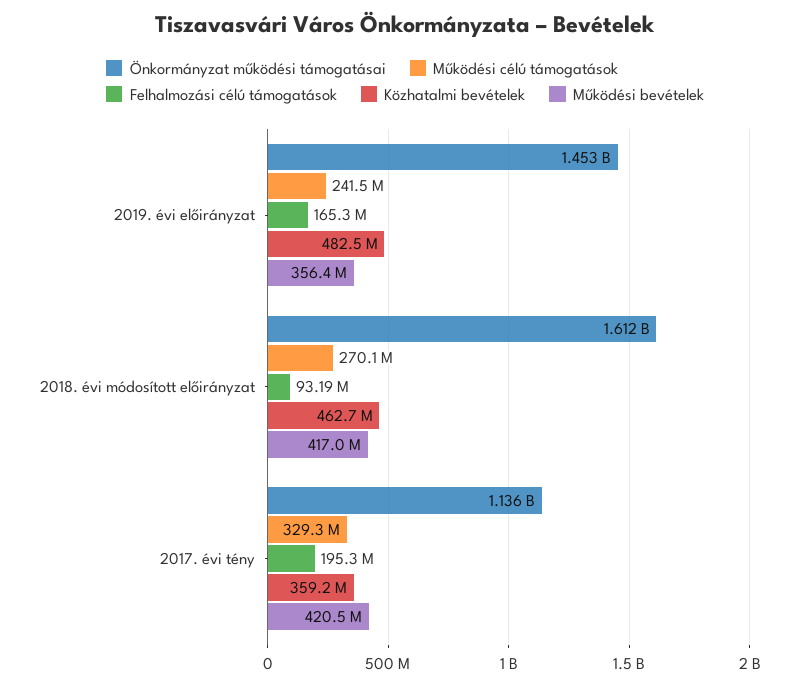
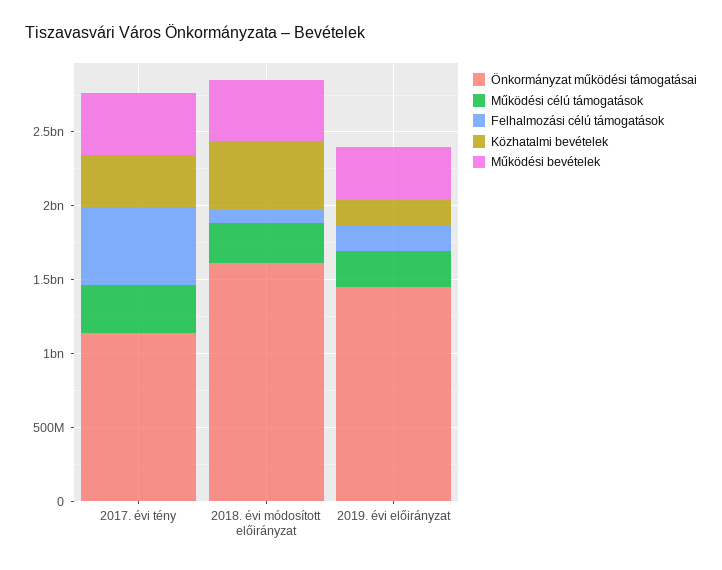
  {
    "Önkormányzat működési támogatásai": {
      "2019. évi előirányzat": 1453000000,
      "2018. évi módosított előirányzat": 1612000000,
      "2017. évi tény": 1136000000
    },
    "Működési célú támogatások": {
      "2019. évi előirányzat": 241500000,
      "2018. évi módosított előirányzat": 270100000,
      "2017. évi tény": 329300000
    },
    "Felhalmozási célú támogatások": {
      "2019. évi előirányzat": 165300000,
      "2018. évi módosított előirányzat": 93190000,
-     "2017. évi tény": 195300000
+     "2017. évi tény": 500000000
    },
    "Közhatalmi bevételek": {
-     "2019. évi előirányzat": 482500000,
+     "2019. évi előirányzat": 200000000,
      "2018. évi módosított előirányzat": 462700000,
      "2017. évi tény": 359200000
    },
    "Működési bevételek": {
      "2019. évi előirányzat": 356400000,
      "2018. évi módosított előirányzat": 417000000,
      "2017. évi tény": 420500000
    }
  }

